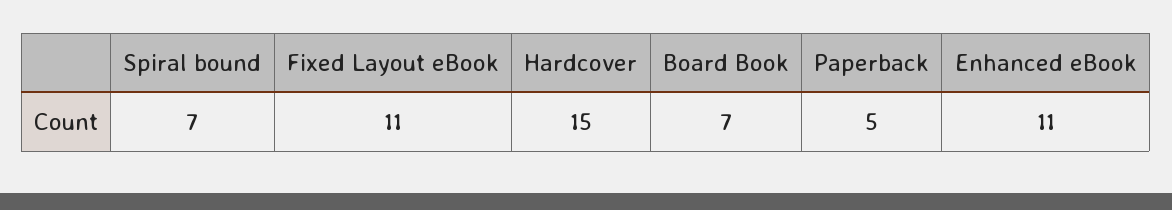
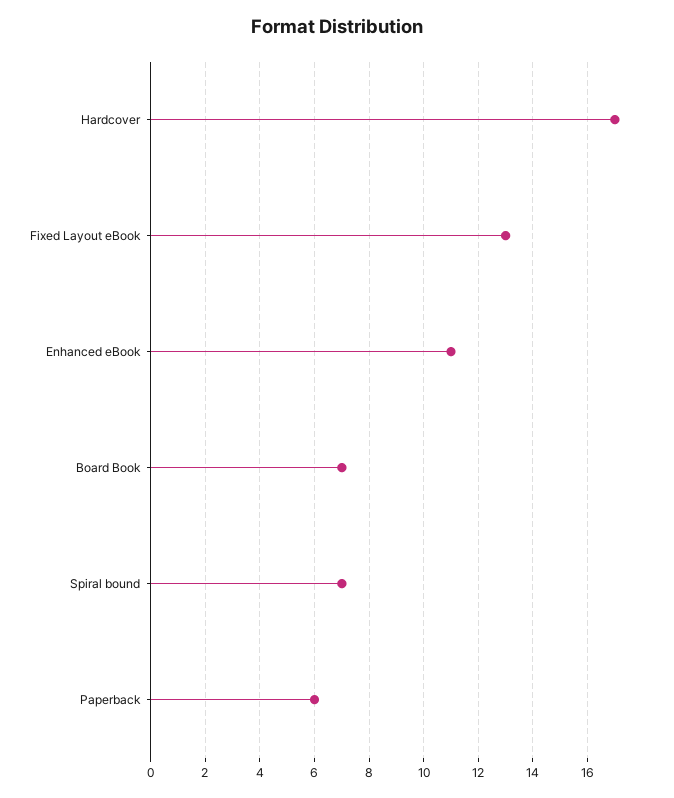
  {
    "Spiral bound": 7,
-   "Fixed Layout eBook": 11,
+   "Fixed Layout eBook": 13,
-   "Hardcover": 15,
+   "Hardcover": 17,
    "Board Book": 7,
-   "Paperback": 5,
+   "Paperback": 6,
    "Enhanced eBook": 11
  }

